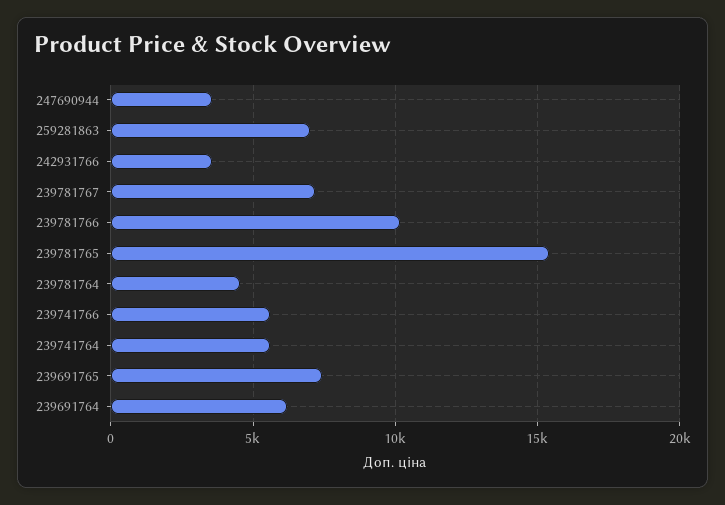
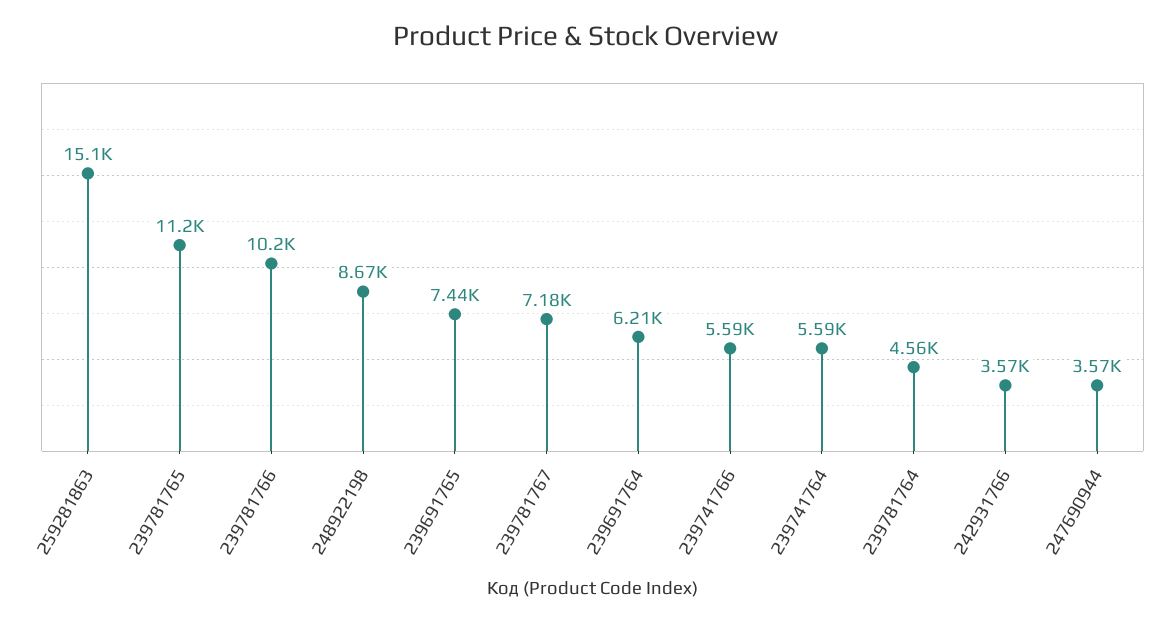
  {
    "247690944": 3570,
-   "259281863": 7000,
+   "259281863": 15100,
    "242931766": 3570,
    "239781767": 7180,
    "239781766": 10200,
-   "239781765": 15500,
+   "239781765": 11200,
    "239781764": 4560,
    "239741766": 5590,
    "239741764": 5590,
    "239691765": 7440,
-   "239691764": 6210
+   "239691764": 6210,
+   "248922198": 8670
  }

